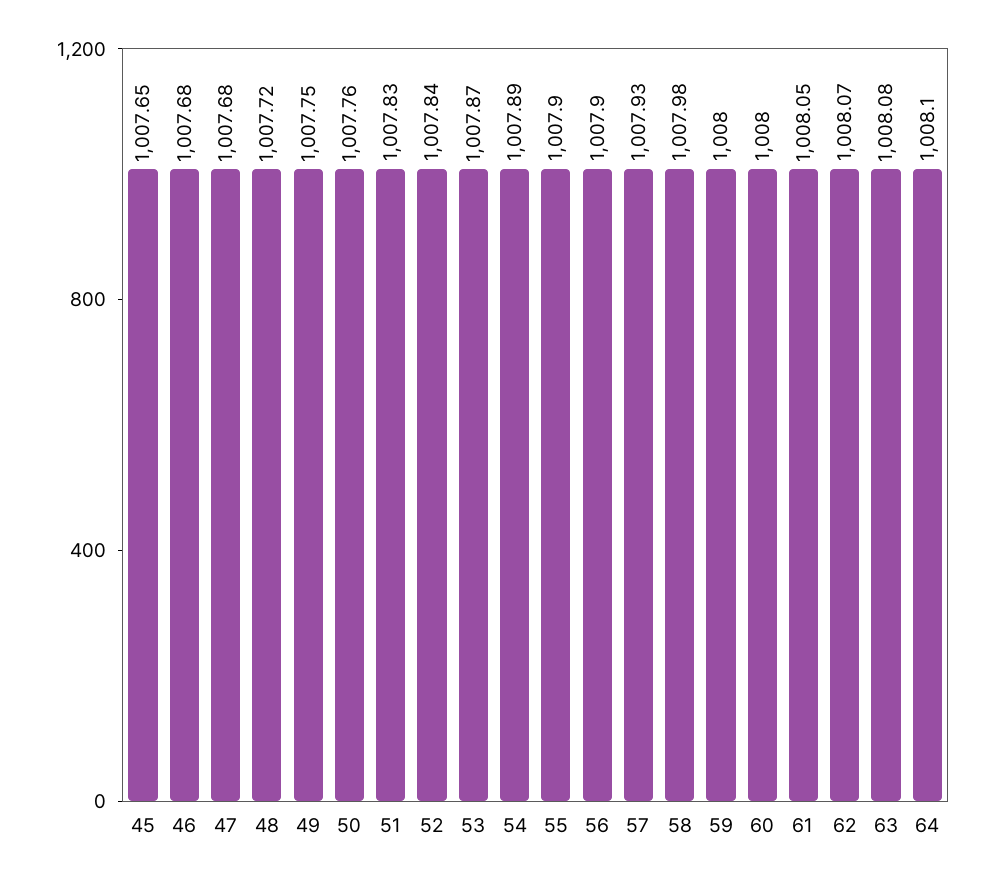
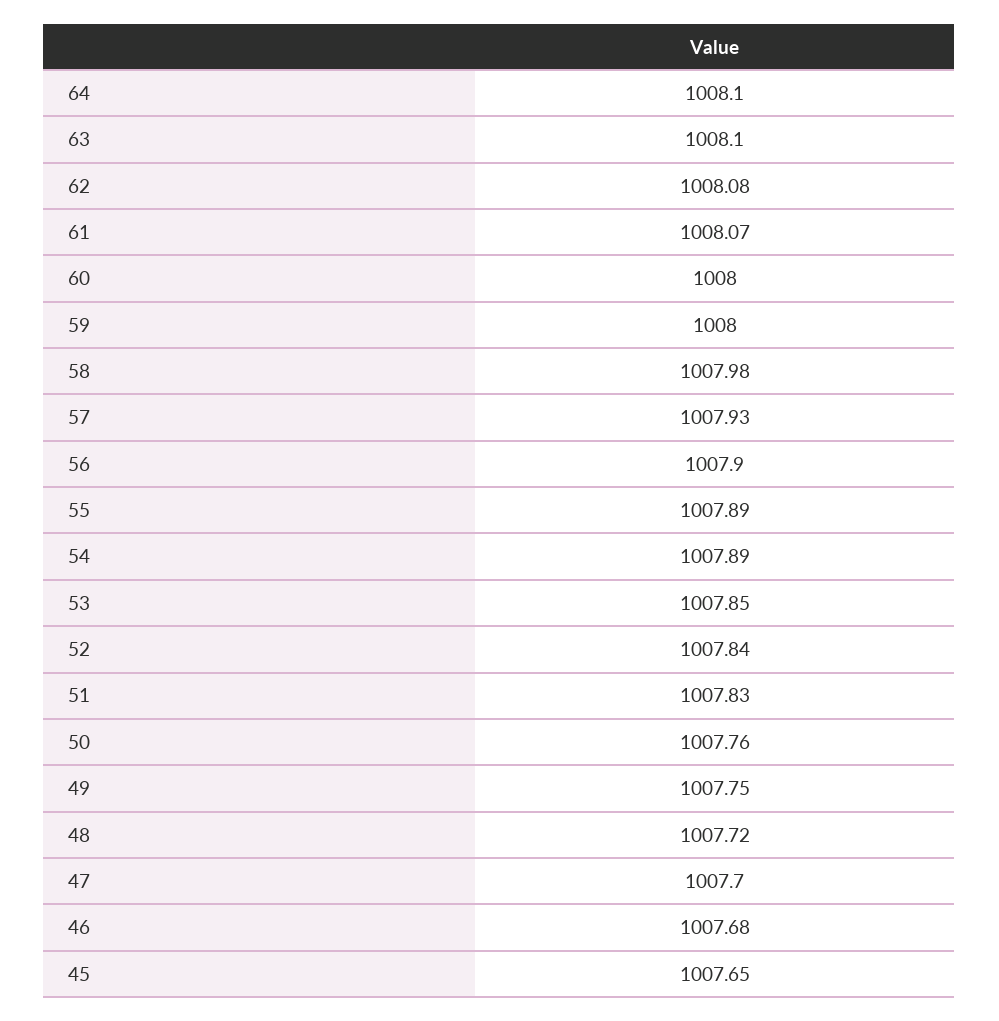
  {
    "45": 1007.65,
    "46": 1007.68,
-   "47": 1007.68,
+   "47": 1007.7,
    "48": 1007.72,
    "49": 1007.75,
    "50": 1007.76,
    "51": 1007.83,
    "52": 1007.84,
-   "53": 1007.87,
+   "53": 1007.85,
    "54": 1007.89,
-   "55": 1007.9,
+   "55": 1007.89,
    "56": 1007.9,
    "57": 1007.93,
    "58": 1007.98,
    "59": 1008,
    "60": 1008,
-   "61": 1008.05,
+   "61": 1008.07,
-   "62": 1008.07,
+   "62": 1008.08,
-   "63": 1008.08,
+   "63": 1008.1,
    "64": 1008.1
  }

